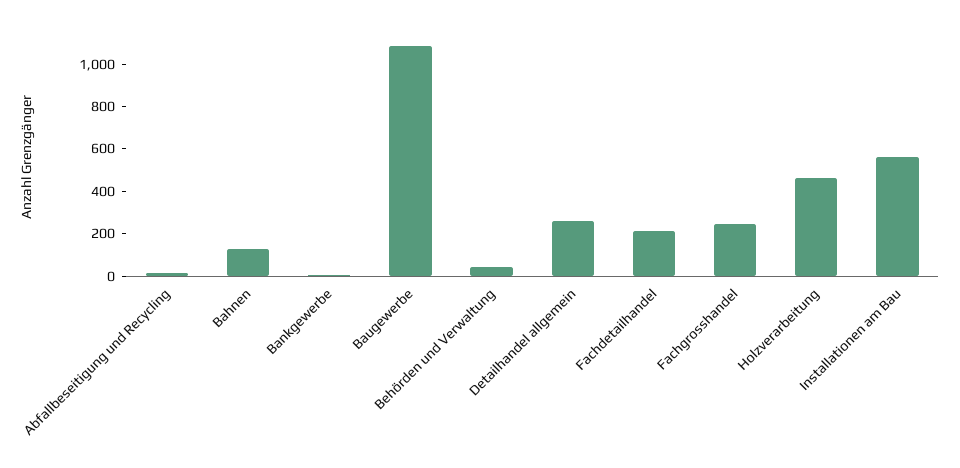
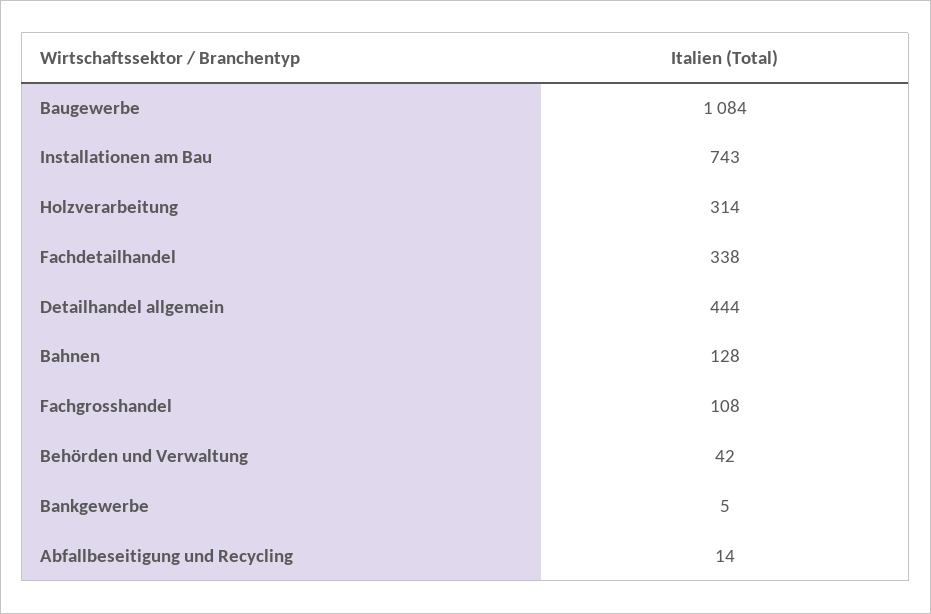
  {
    "Abfallbeseitigung und Recycling": 14,
    "Bahnen": 128,
    "Bankgewerbe": 5,
    "Baugewerbe": 1084,
    "Behörden und Verwaltung": 42,
-   "Detailhandel allgemein": 250,
+   "Detailhandel allgemein": 444,
-   "Fachdetailhandel": 200,
+   "Fachdetailhandel": 338,
-   "Fachgrosshandel": 250,
+   "Fachgrosshandel": 108,
-   "Holzverarbeitung": 450,
+   "Holzverarbeitung": 314,
-   "Installationen am Bau": 550
+   "Installationen am Bau": 743
  }

